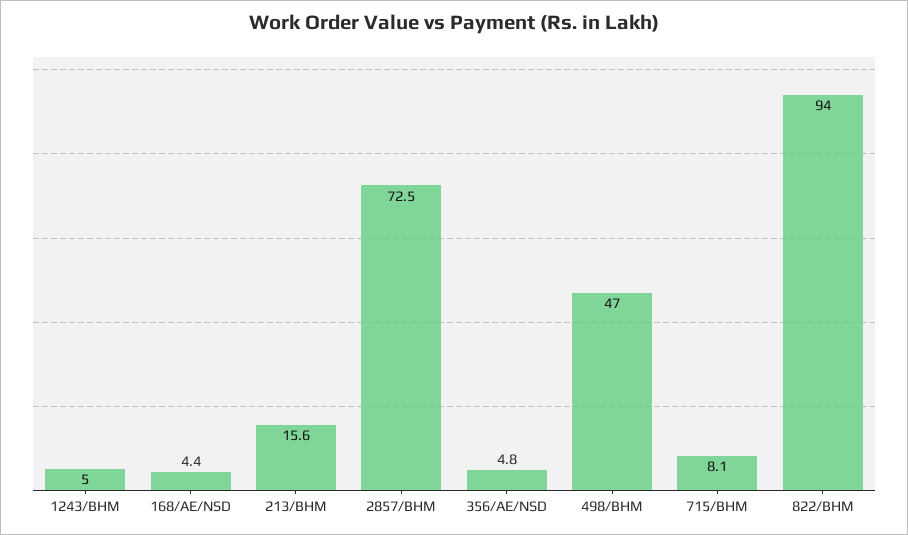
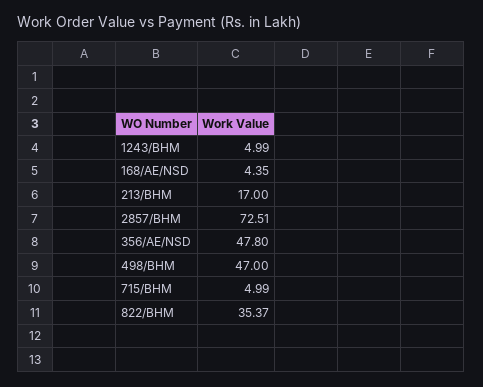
  {
    "1243/BHM": 4.99,
    "168/AE/NSD": 4.35,
-   "213/BHM": 15.6,
+   "213/BHM": 17,
    "2857/BHM": 72.51,
-   "356/AE/NSD": 4.8,
+   "356/AE/NSD": 47.8,
    "498/BHM": 47,
-   "715/BHM": 8.1,
+   "715/BHM": 4.99,
-   "822/BHM": 94
+   "822/BHM": 35.37
  }

